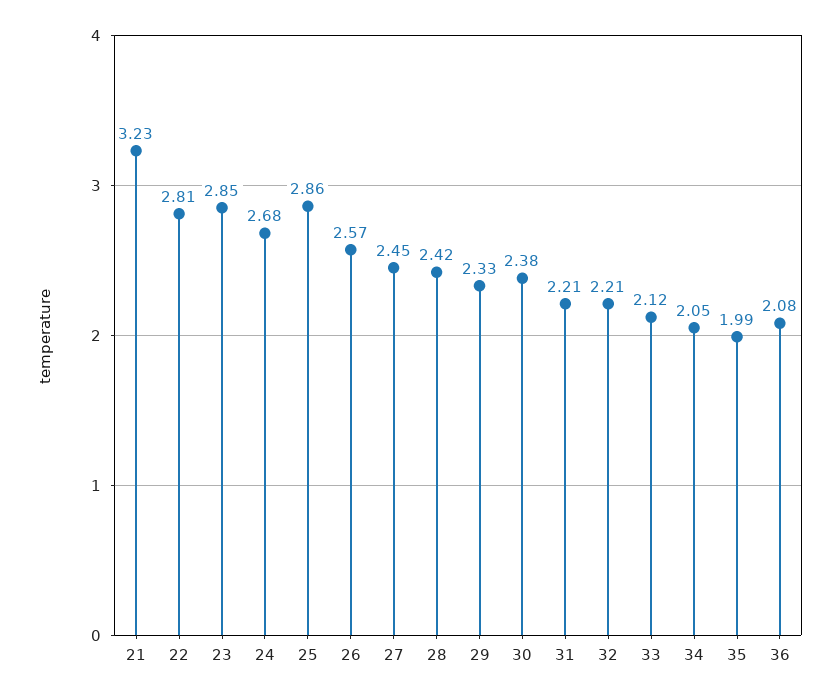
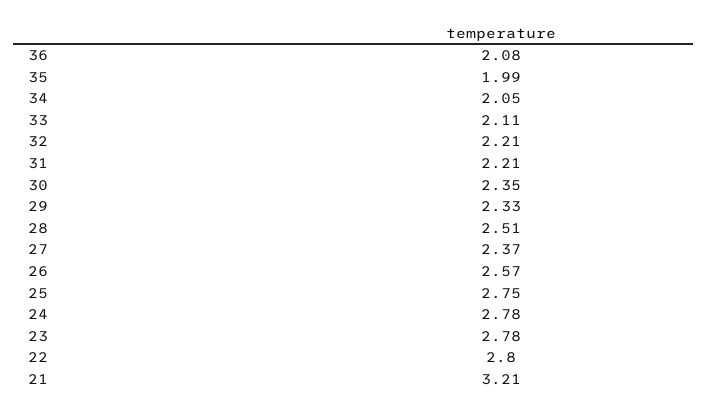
  {
-   "21": 3.23,
+   "21": 3.21,
-   "22": 2.81,
+   "22": 2.8,
-   "23": 2.85,
+   "23": 2.78,
-   "24": 2.68,
+   "24": 2.78,
-   "25": 2.86,
+   "25": 2.75,
    "26": 2.57,
-   "27": 2.45,
+   "27": 2.37,
-   "28": 2.42,
+   "28": 2.51,
    "29": 2.33,
-   "30": 2.38,
+   "30": 2.35,
    "31": 2.21,
    "32": 2.21,
-   "33": 2.12,
+   "33": 2.11,
    "34": 2.05,
    "35": 1.99,
    "36": 2.08
  }

